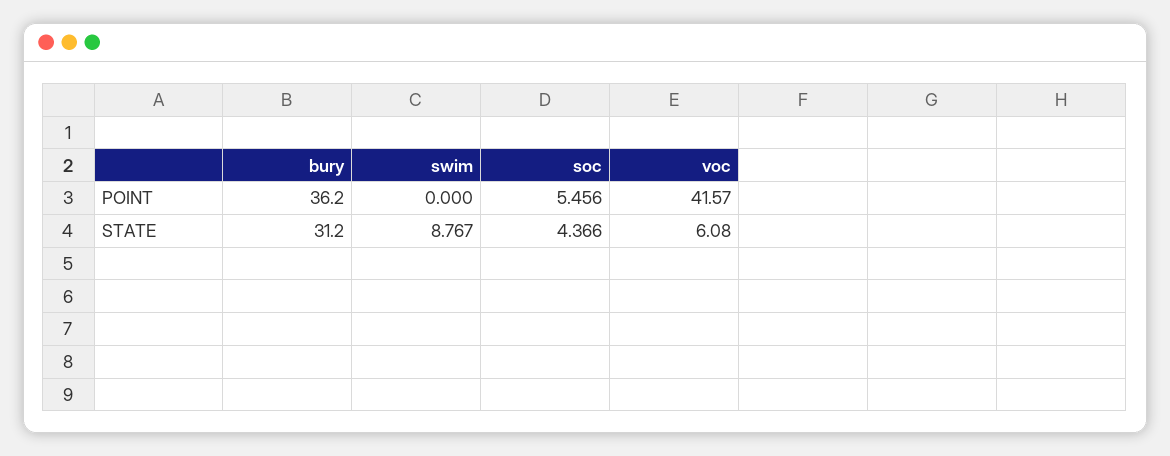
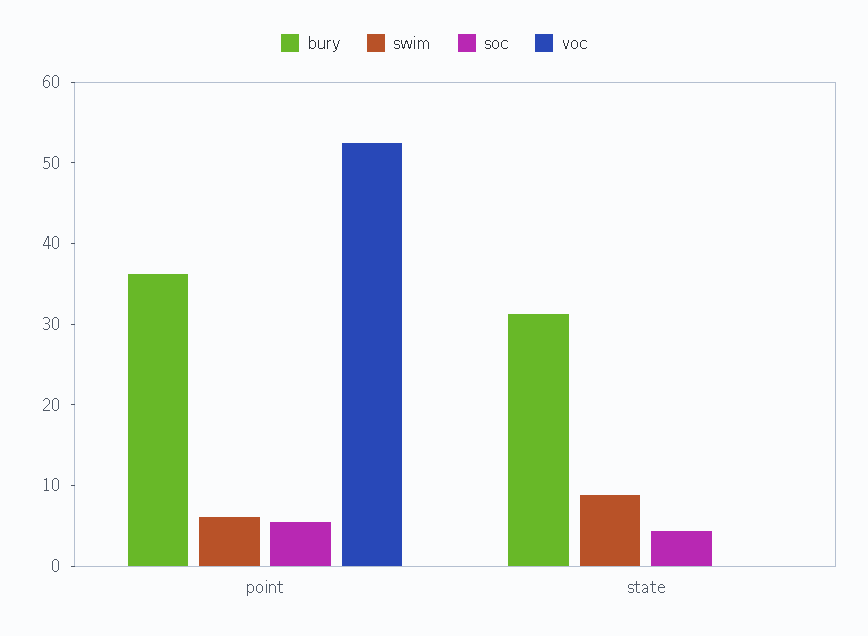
  {
    "bury": {
      "POINT": 36.2,
      "STATE": 31.2
    },
    "swim": {
-     "POINT": 0,
+     "POINT": 6,
      "STATE": 8.767
    },
    "soc": {
      "POINT": 5.456,
      "STATE": 4.366
    },
    "voc": {
-     "POINT": 41.57,
+     "POINT": 52,
-     "STATE": 6.08
+     "STATE": 0
    }
  }

